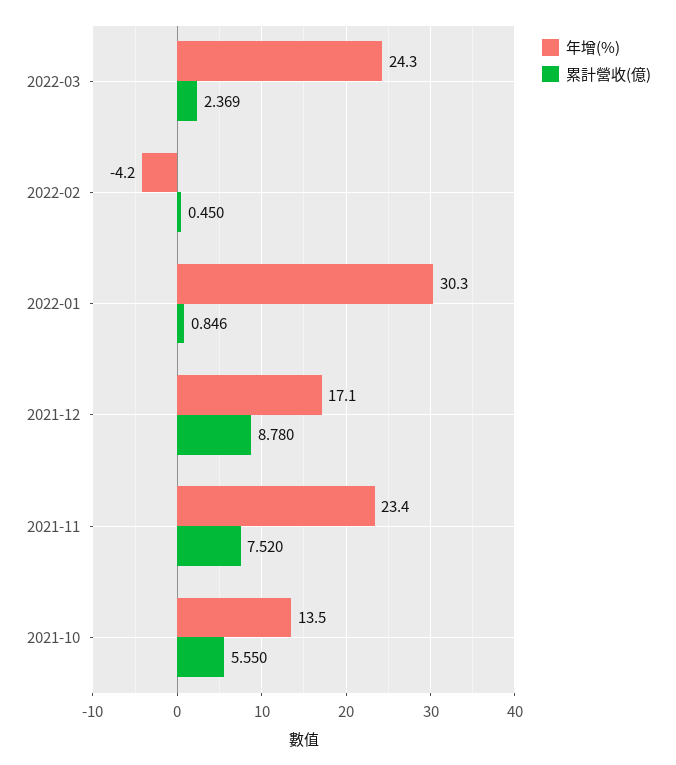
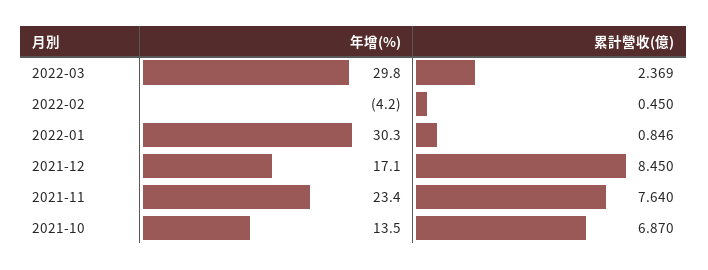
  {
    "年增(%)": {
-     "2022-03": 24.3,
+     "2022-03": 29.8,
      "2022-02": -4.2,
      "2022-01": 30.3,
      "2021-12": 17.1,
      "2021-11": 23.4,
      "2021-10": 13.5
    },
    "累計營收(億)": {
      "2022-03": 2.369,
      "2022-02": 0.45,
      "2022-01": 0.846,
-     "2021-12": 8.78,
+     "2021-12": 8.45,
-     "2021-11": 7.52,
+     "2021-11": 7.64,
-     "2021-10": 5.55
+     "2021-10": 6.87
    }
  }

